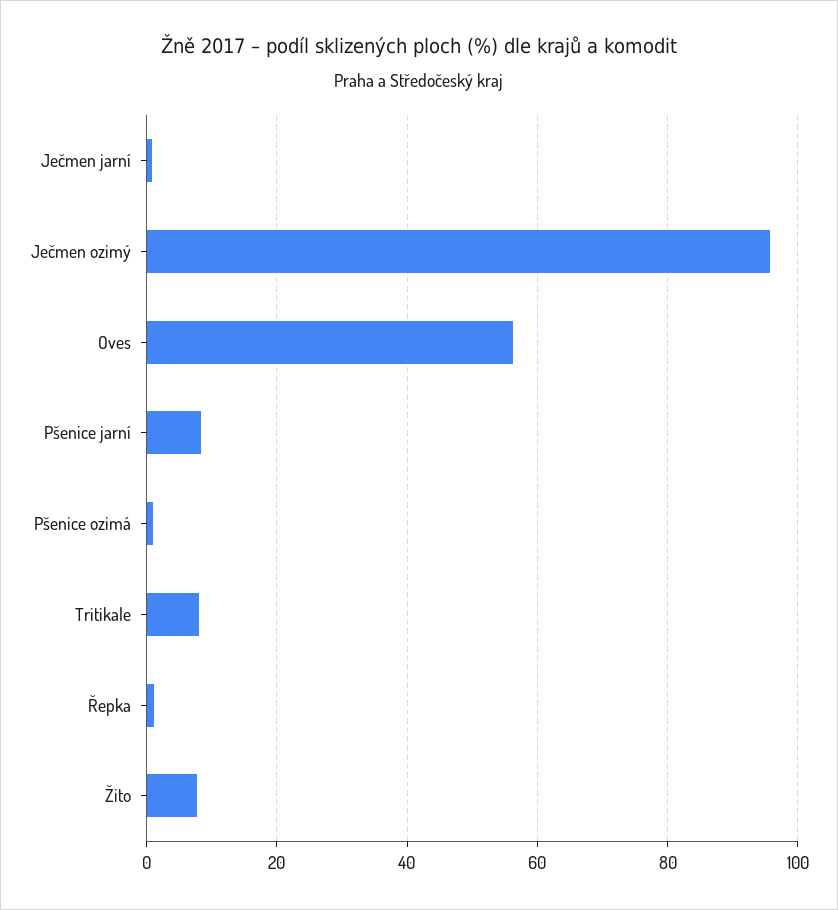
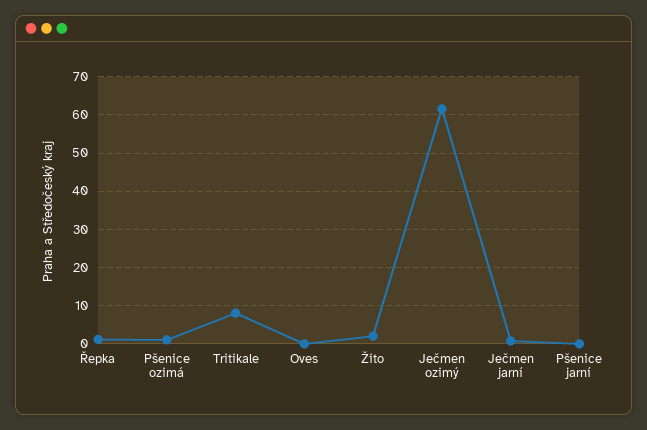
  {
    "Ječmen jarní": 0,
-   "Ječmen ozimý": 96,
+   "Ječmen ozimý": 62,
-   "Oves": 56,
+   "Oves": 0,
-   "Pšenice jarní": 8,
+   "Pšenice jarní": 0,
    "Pšenice ozimá": 2,
    "Tritikale": 8,
    "Řepka": 2,
-   "Žito": 8
+   "Žito": 2
  }

